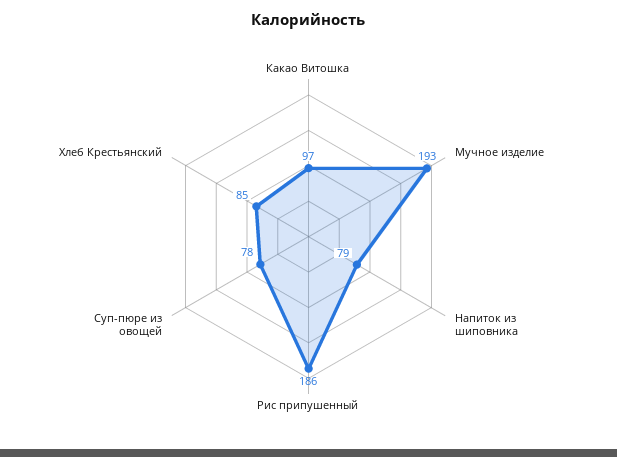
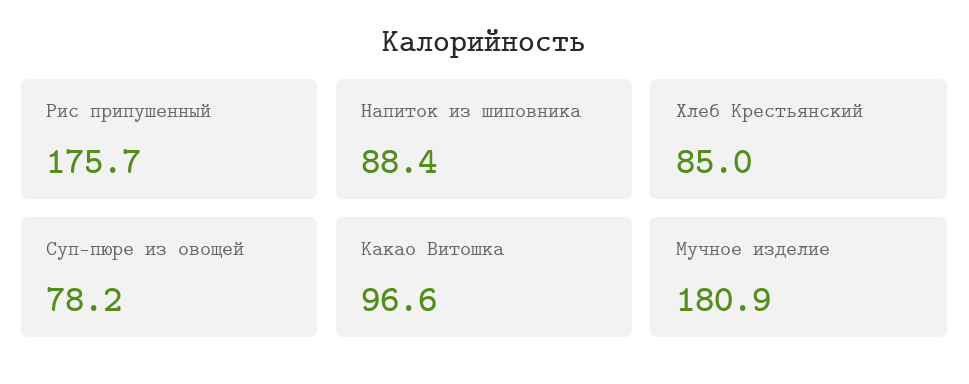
  {
    "Какао Витошка": 96.6,
-   "Мучное изделие": 193,
+   "Мучное изделие": 180.9,
-   "Напиток из шиповника": 79,
+   "Напиток из шиповника": 88.4,
-   "Рис припушенный": 186,
+   "Рис припушенный": 175.7,
    "Суп-пюре из овощей": 78.2,
    "Хлеб Крестьянский": 85
  }

